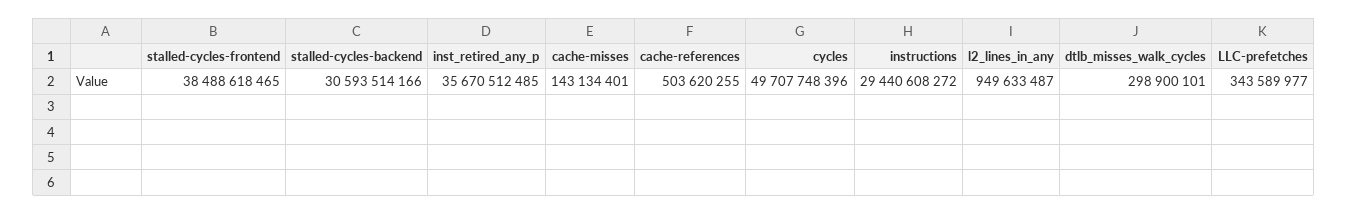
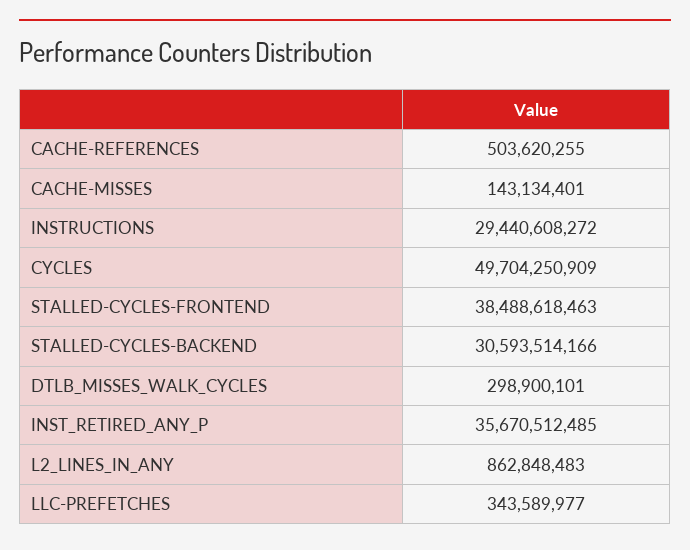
  {
-   "stalled-cycles-frontend": 38488618465,
+   "stalled-cycles-frontend": 38488618463,
    "stalled-cycles-backend": 30593514166,
    "inst_retired_any_p": 35670512485,
    "cache-misses": 143134401,
    "cache-references": 503620255,
-   "cycles": 49707748396,
+   "cycles": 49704250909,
    "instructions": 29440608272,
-   "l2_lines_in_any": 949633487,
+   "l2_lines_in_any": 862848483,
    "dtlb_misses_walk_cycles": 298900101,
    "LLC-prefetches": 343589977
  }

